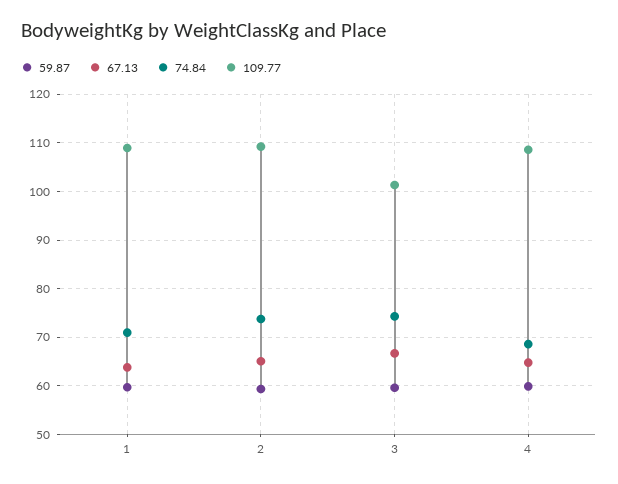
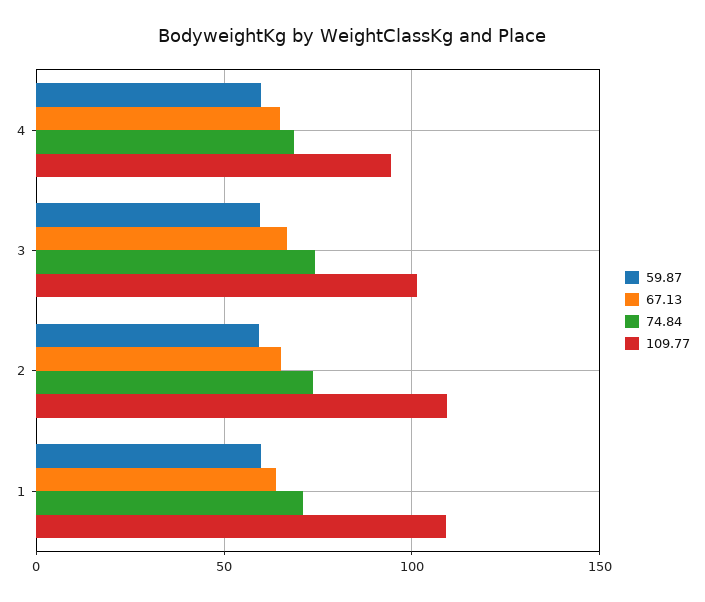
  {
    "59.87": {
      "1": 60,
      "2": 60,
      "3": 60,
      "4": 60
    },
    "67.13": {
      "1": 64,
      "2": 66,
      "3": 66,
      "4": 64
    },
    "74.84": {
      "1": 70,
      "2": 74,
      "3": 74,
      "4": 68
    },
    "109.77": {
      "1": 108,
      "2": 110,
      "3": 102,
-     "4": 108
+     "4": 95
    }
  }

